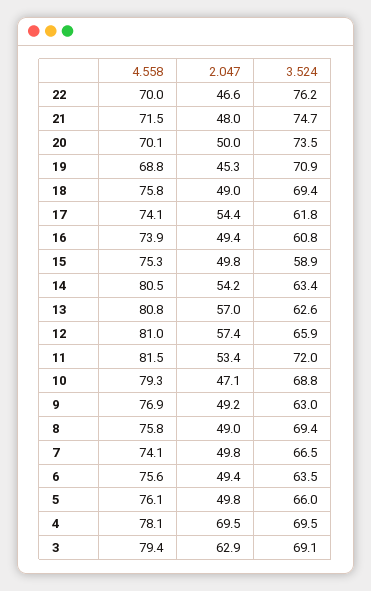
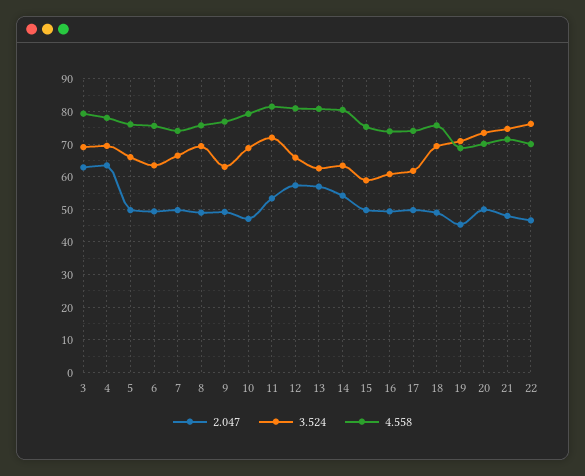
  {
    "4.558": {
      "22": 70,
      "21": 71.5,
      "20": 70.1,
      "19": 68.8,
      "18": 75.8,
      "17": 74.1,
      "16": 73.9,
      "15": 75.3,
      "14": 80.5,
      "13": 80.8,
      "12": 81,
      "11": 81.5,
      "10": 79.3,
      "9": 76.9,
      "8": 75.8,
      "7": 74.1,
      "6": 75.6,
      "5": 76.1,
      "4": 78.1,
      "3": 79.4
    },
    "2.047": {
      "22": 46.6,
      "21": 48,
      "20": 50,
      "19": 45.3,
      "18": 49,
-     "17": 54.4,
+     "17": 50,
      "16": 49.4,
      "15": 49.8,
      "14": 54.2,
      "13": 57,
      "12": 57.4,
      "11": 53.4,
      "10": 47.1,
      "9": 49.2,
      "8": 49,
      "7": 49.8,
      "6": 49.4,
      "5": 49.8,
-     "4": 69.5,
+     "4": 64,
      "3": 62.9
    },
    "3.524": {
      "22": 76.2,
      "21": 74.7,
      "20": 73.5,
      "19": 70.9,
      "18": 69.4,
      "17": 61.8,
      "16": 60.8,
      "15": 58.9,
      "14": 63.4,
      "13": 62.6,
      "12": 65.9,
      "11": 72,
      "10": 68.8,
      "9": 63,
      "8": 69.4,
      "7": 66.5,
      "6": 63.5,
      "5": 66,
      "4": 69.5,
      "3": 69.1
    }
  }

